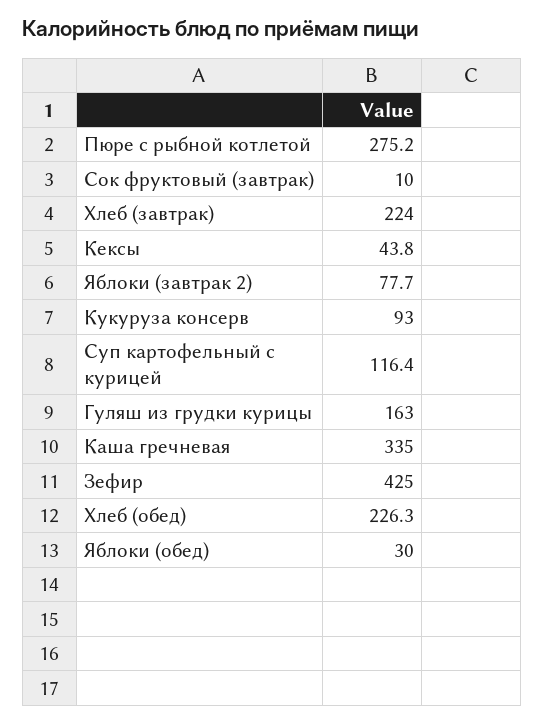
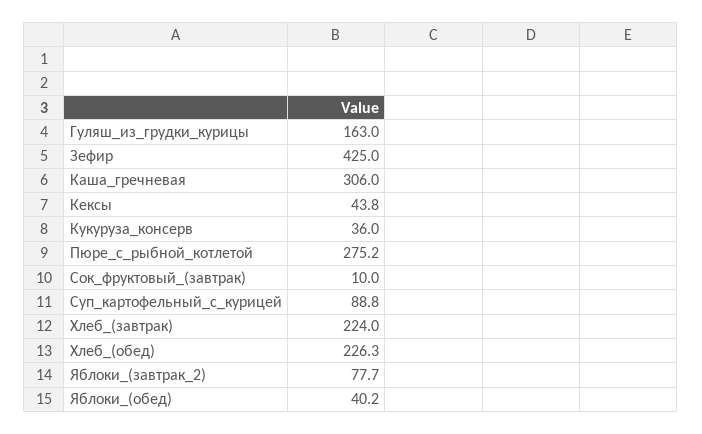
  {
    "Пюре с рыбной котлетой": 275.2,
    "Сок фруктовый (завтрак)": 10,
    "Хлеб (завтрак)": 224,
    "Кексы": 43.8,
    "Яблоки (завтрак 2)": 77.7,
-   "Кукуруза консерв": 93,
+   "Кукуруза консерв": 36,
-   "Суп картофельный с курицей": 116.4,
+   "Суп картофельный с курицей": 88.8,
    "Гуляш из грудки курицы": 163,
-   "Каша гречневая": 335,
+   "Каша гречневая": 306,
    "Зефир": 425,
    "Хлеб (обед)": 226.3,
-   "Яблоки (обед)": 30
+   "Яблоки (обед)": 40.2
  }

